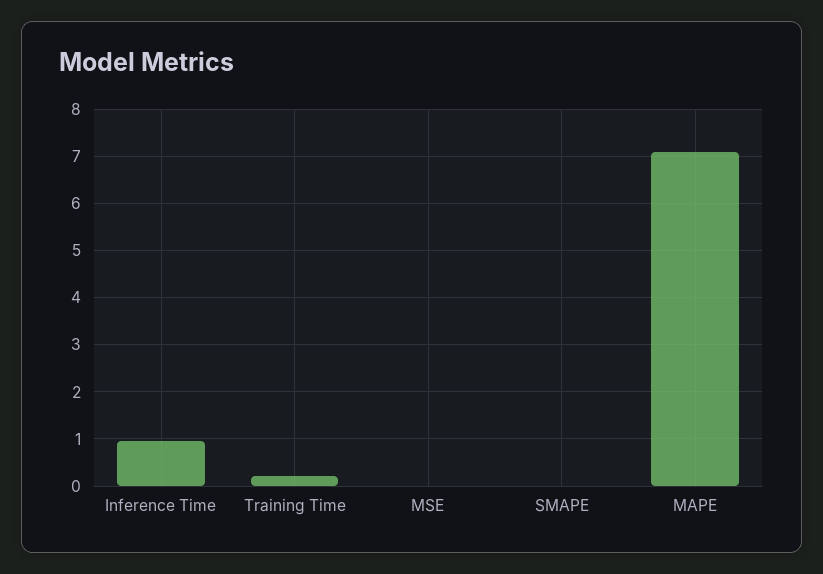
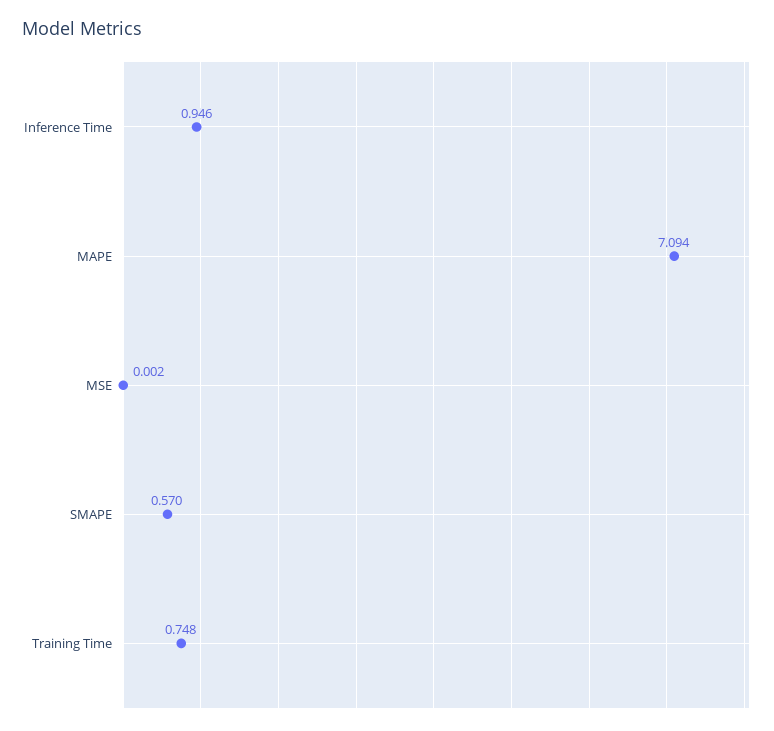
  {
    "Inference Time": 0.946,
-   "Training Time": 0.2,
+   "Training Time": 0.748,
    "MSE": 0.002,
-   "SMAPE": 0,
+   "SMAPE": 0.57,
    "MAPE": 7.094
  }

